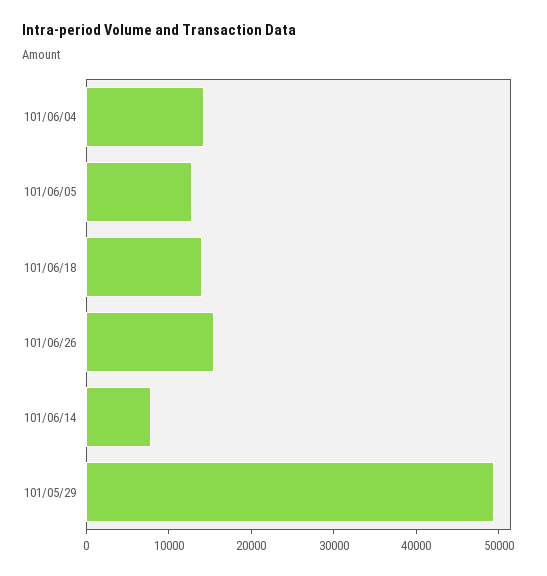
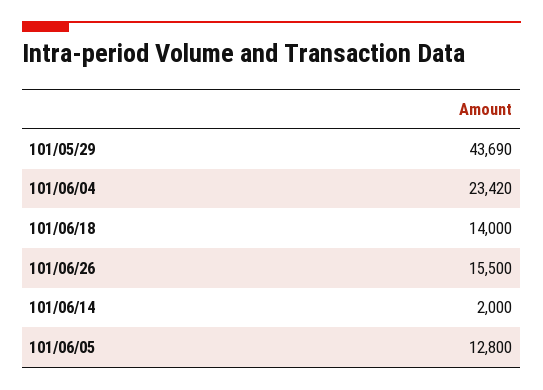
  {
-   "101/06/04": 14000,
+   "101/06/04": 23420,
    "101/06/05": 12800,
    "101/06/18": 14000,
    "101/06/26": 15500,
-   "101/06/14": 8000,
+   "101/06/14": 2000,
-   "101/05/29": 50000
+   "101/05/29": 43690
  }

